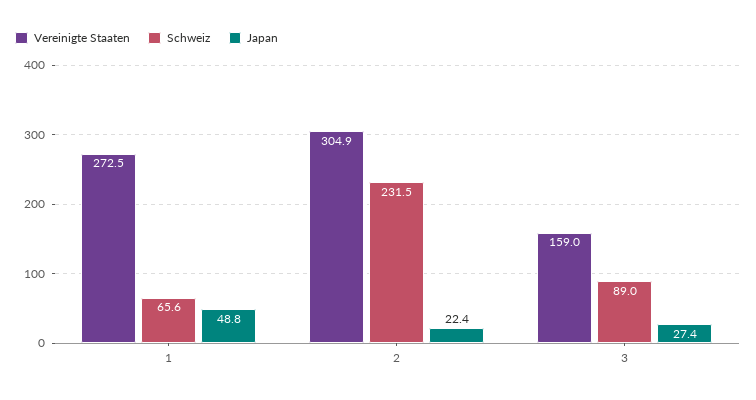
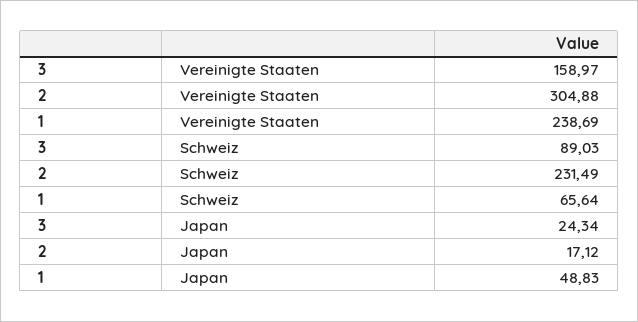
  {
    "Vereinigte Staaten": {
-     "1": 272.5,
+     "1": 238.69,
      "2": 304.88,
      "3": 158.97
    },
    "Schweiz": {
      "1": 65.64,
      "2": 231.49,
      "3": 89.03
    },
    "Japan": {
      "1": 48.83,
-     "2": 22.4,
+     "2": 17.12,
-     "3": 27.4
+     "3": 24.34
    }
  }

